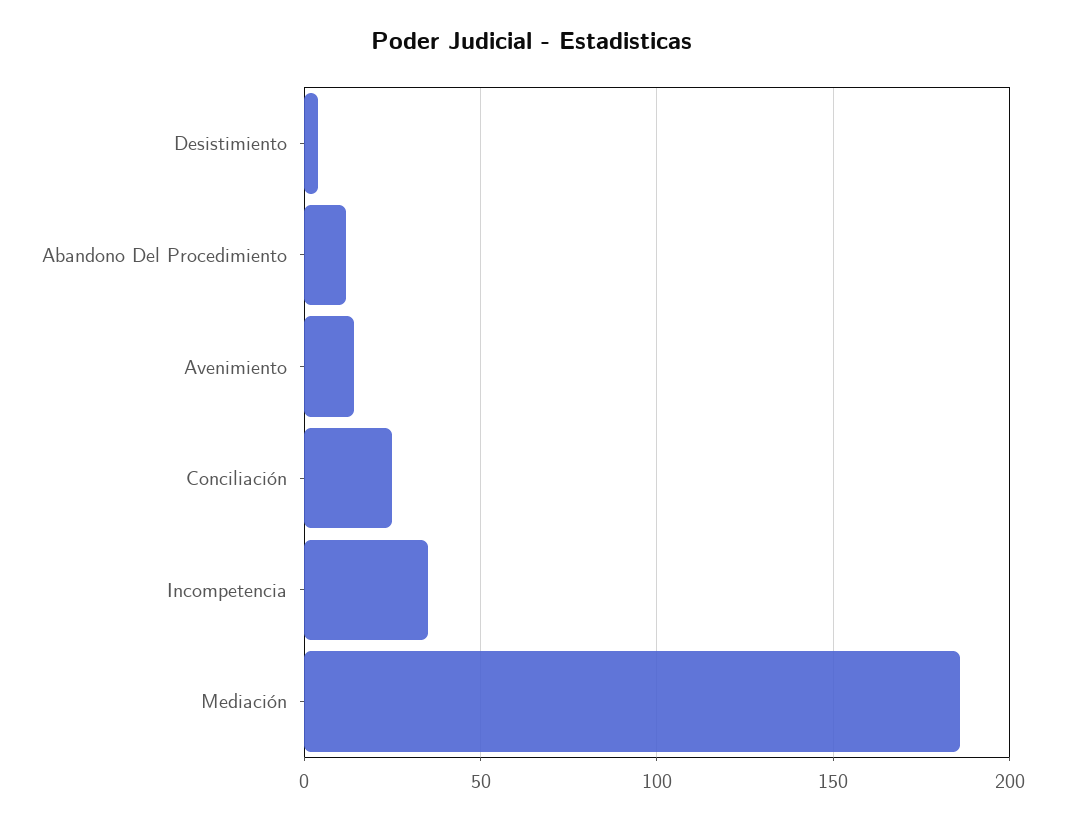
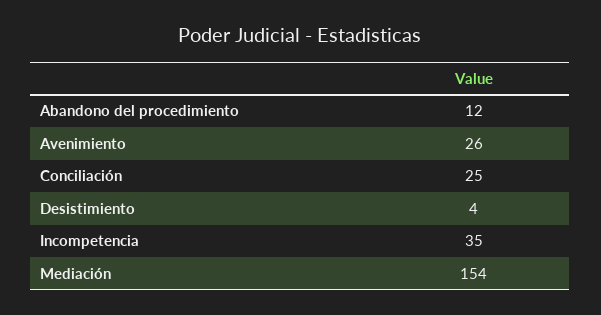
  {
    "Desistimiento": 4,
    "Abandono Del Procedimiento": 12,
-   "Avenimiento": 15,
+   "Avenimiento": 26,
    "Conciliación": 25,
    "Incompetencia": 35,
-   "Mediación": 185
+   "Mediación": 154
  }

